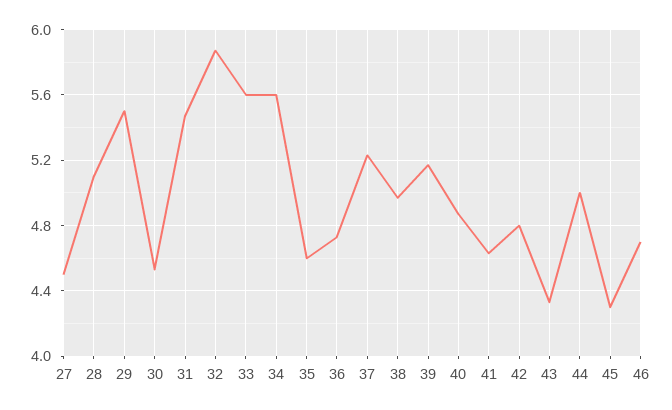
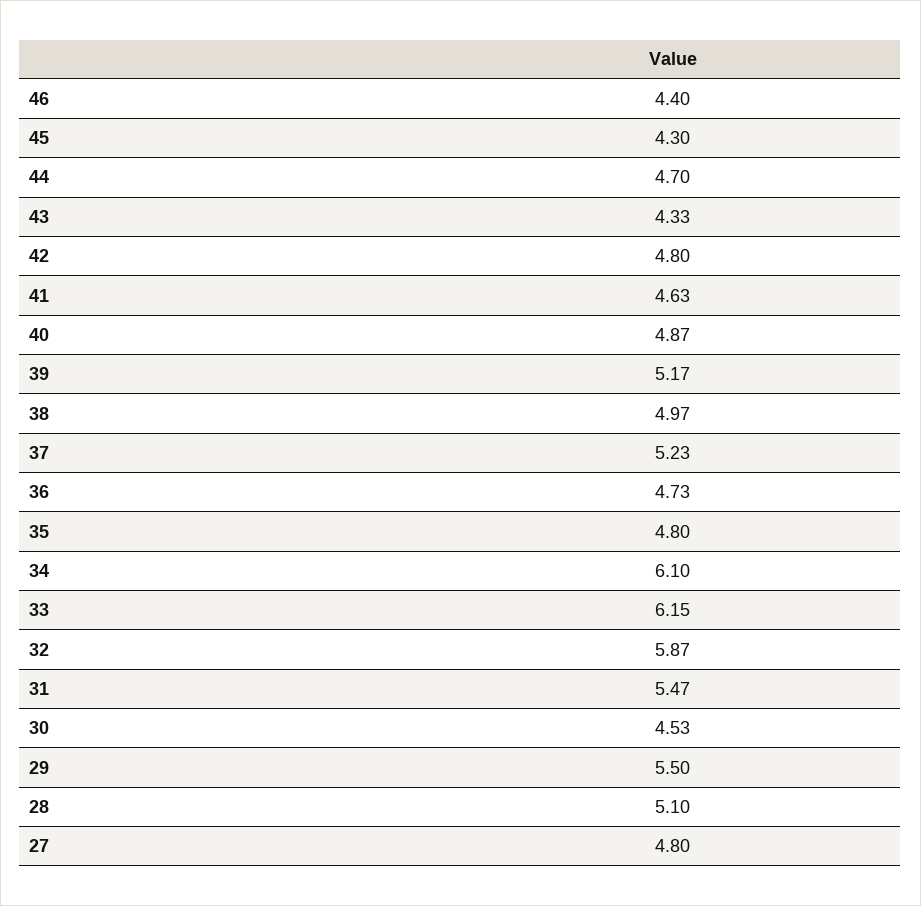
  {
-   "27": 4.5,
+   "27": 4.8,
    "28": 5.1,
    "29": 5.5,
    "30": 4.53,
    "31": 5.47,
    "32": 5.87,
-   "33": 5.6,
+   "33": 6.15,
-   "34": 5.6,
+   "34": 6.1,
-   "35": 4.6,
+   "35": 4.8,
    "36": 4.73,
    "37": 5.23,
    "38": 4.97,
    "39": 5.17,
    "40": 4.87,
    "41": 4.63,
    "42": 4.8,
    "43": 4.33,
-   "44": 5,
+   "44": 4.7,
    "45": 4.3,
-   "46": 4.7
+   "46": 4.4
  }

